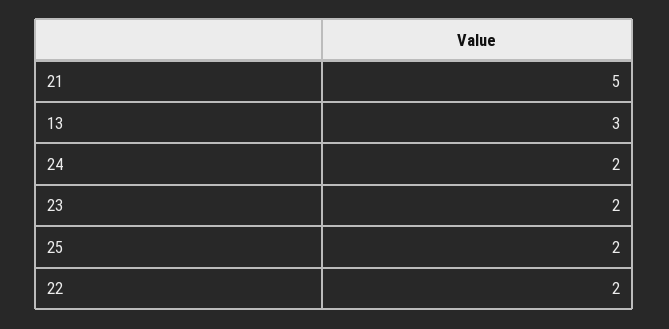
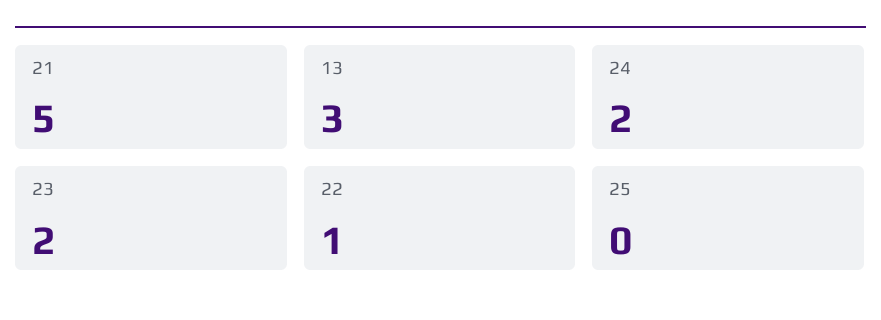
  {
    "21": 5,
    "13": 3,
    "24": 2,
    "23": 2,
-   "25": 2,
+   "25": 0,
-   "22": 2
+   "22": 1
  }

